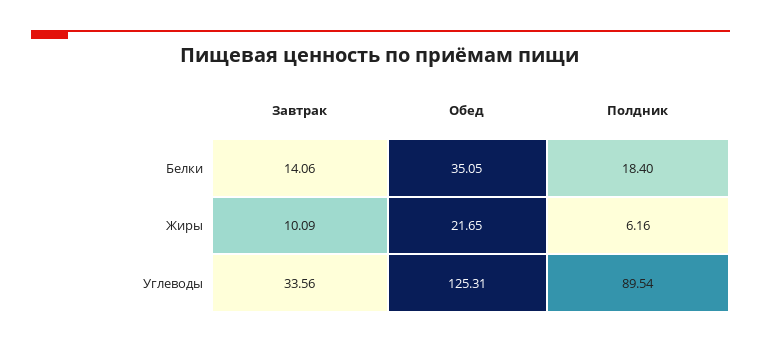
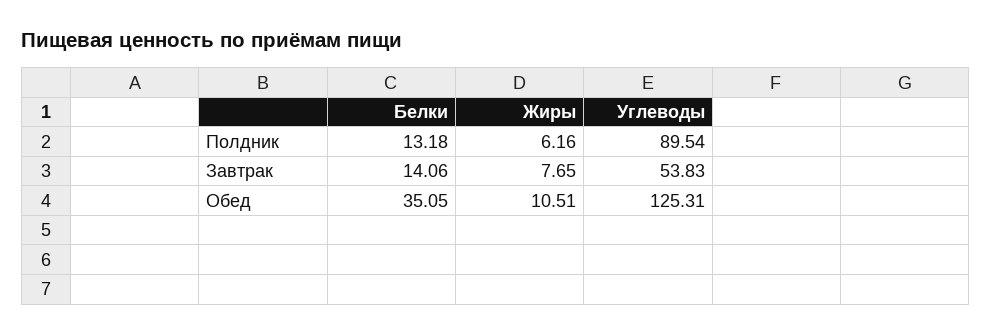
  {
    "Завтрак": {
      "Белки": 14.06,
-     "Жиры": 10.09,
+     "Жиры": 7.65,
-     "Углеводы": 33.56
+     "Углеводы": 53.83
    },
    "Обед": {
      "Белки": 35.05,
-     "Жиры": 21.65,
+     "Жиры": 10.51,
      "Углеводы": 125.31
    },
    "Полдник": {
-     "Белки": 18.4,
+     "Белки": 13.18,
      "Жиры": 6.16,
      "Углеводы": 89.54
    }
  }

